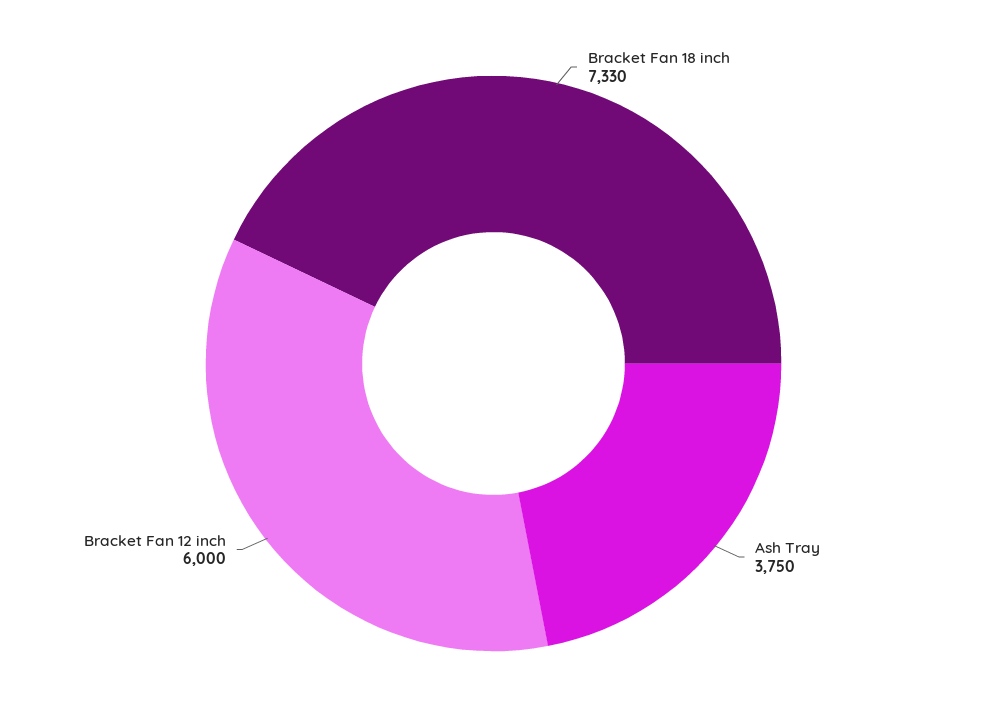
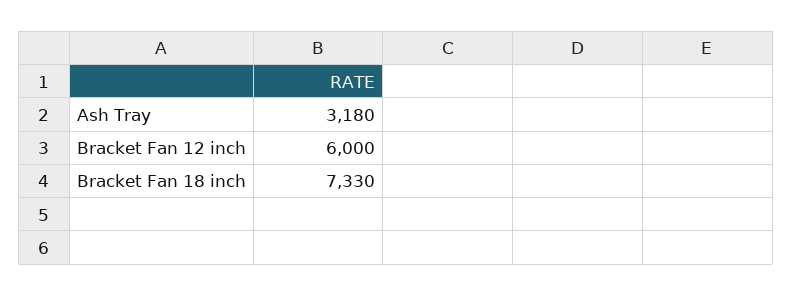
  {
    "Bracket Fan 18 inch": 7330,
-   "Ash Tray": 3750,
+   "Ash Tray": 3180,
    "Bracket Fan 12 inch": 6000
  }

